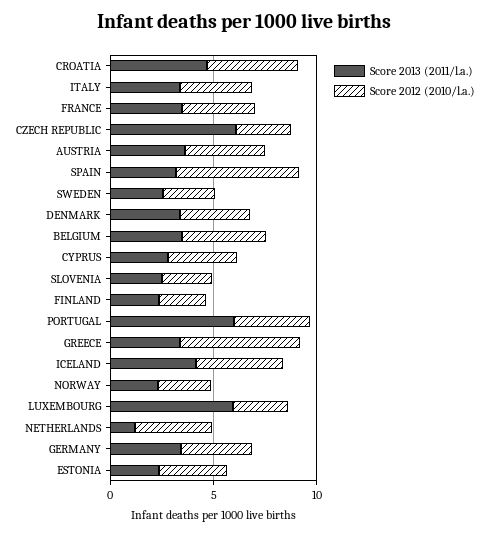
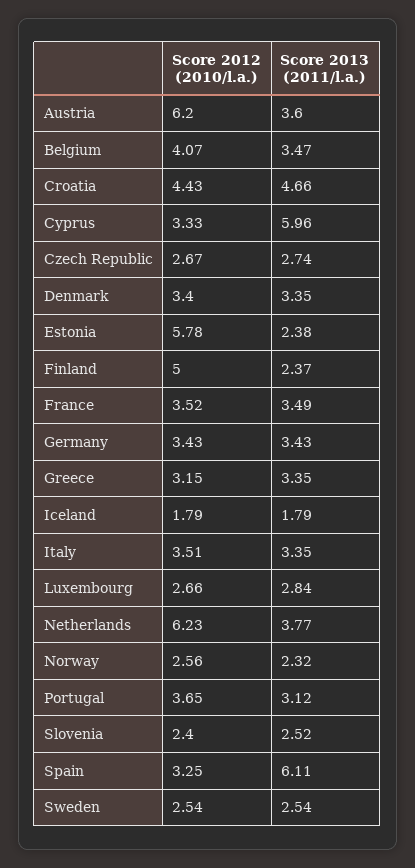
  {
    "Score 2013 (2011/l.a.)": {
      "CROATIA": 4.66,
      "ITALY": 3.35,
      "FRANCE": 3.49,
-     "CZECH REPUBLIC": 6,
+     "CZECH REPUBLIC": 2.74,
      "AUSTRIA": 3.6,
-     "SPAIN": 3,
+     "SPAIN": 6.11,
      "SWEDEN": 2.54,
      "DENMARK": 3.35,
      "BELGIUM": 3.47,
-     "CYPRUS": 3,
+     "CYPRUS": 5.96,
      "SLOVENIA": 2.52,
      "FINLAND": 2.37,
-     "PORTUGAL": 6,
+     "PORTUGAL": 3.12,
      "GREECE": 3.35,
-     "ICELAND": 4,
+     "ICELAND": 1.79,
      "NORWAY": 2.32,
-     "LUXEMBOURG": 6,
+     "LUXEMBOURG": 2.84,
-     "NETHERLANDS": 1,
+     "NETHERLANDS": 3.77,
      "GERMANY": 3.43,
      "ESTONIA": 2.38
    },
    "Score 2012 (2010/l.a.)": {
      "CROATIA": 4.43,
      "ITALY": 3.51,
      "FRANCE": 3.52,
      "CZECH REPUBLIC": 2.67,
-     "AUSTRIA": 4,
+     "AUSTRIA": 6.2,
-     "SPAIN": 6,
+     "SPAIN": 3.25,
      "SWEDEN": 2.54,
      "DENMARK": 3.4,
      "BELGIUM": 4.07,
      "CYPRUS": 3.33,
      "SLOVENIA": 2.4,
-     "FINLAND": 2,
+     "FINLAND": 5,
      "PORTUGAL": 3.65,
-     "GREECE": 6,
+     "GREECE": 3.15,
-     "ICELAND": 4,
+     "ICELAND": 1.79,
      "NORWAY": 2.56,
      "LUXEMBOURG": 2.66,
-     "NETHERLANDS": 4,
+     "NETHERLANDS": 6.23,
      "GERMANY": 3.43,
-     "ESTONIA": 3
+     "ESTONIA": 5.78
    }
  }

